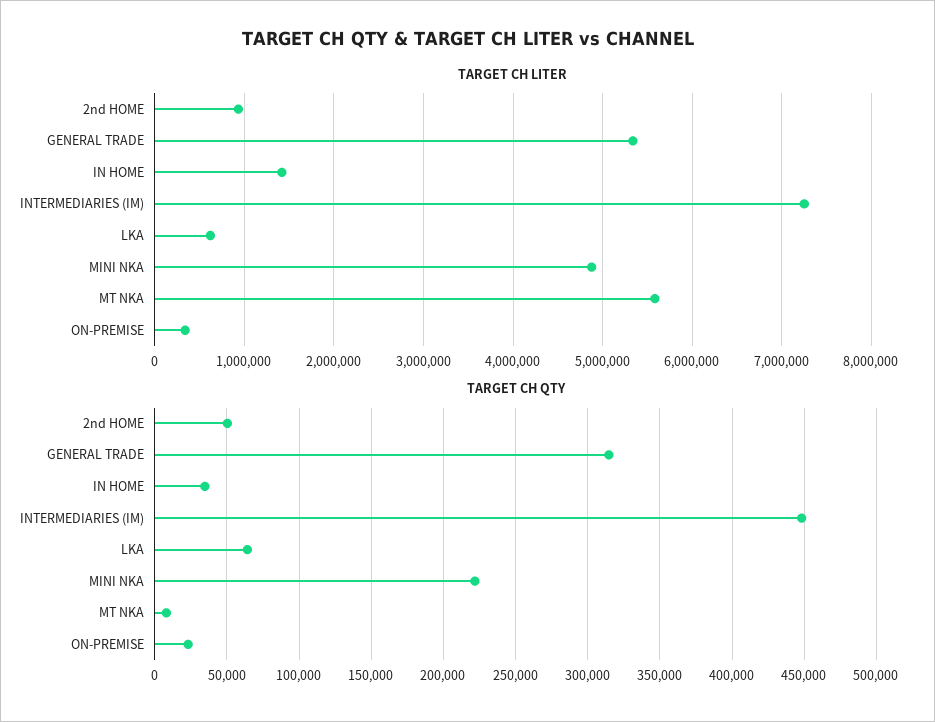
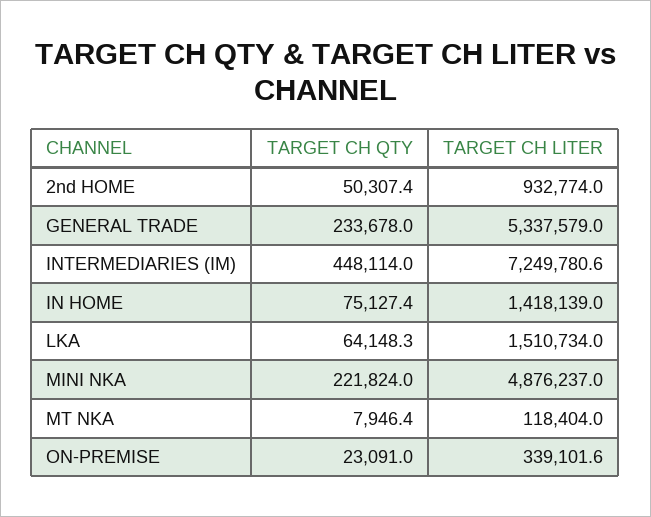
  {
    "TARGET CH LITER": {
      "2nd HOME": 932774,
      "GENERAL TRADE": 5337579,
      "IN HOME": 1418139,
      "INTERMEDIARIES (IM)": 7249780.6,
-     "LKA": 600000,
+     "LKA": 1510734,
      "MINI NKA": 4876237,
-     "MT NKA": 5600000,
+     "MT NKA": 118404,
      "ON-PREMISE": 339101.6
    },
    "TARGET CH QTY": {
      "2nd HOME": 50307.4,
-     "GENERAL TRADE": 315000,
+     "GENERAL TRADE": 233678,
-     "IN HOME": 35000,
+     "IN HOME": 75127.4,
      "INTERMEDIARIES (IM)": 448114,
      "LKA": 64148.3,
      "MINI NKA": 221824,
      "MT NKA": 7946.4,
      "ON-PREMISE": 23091
    }
  }

